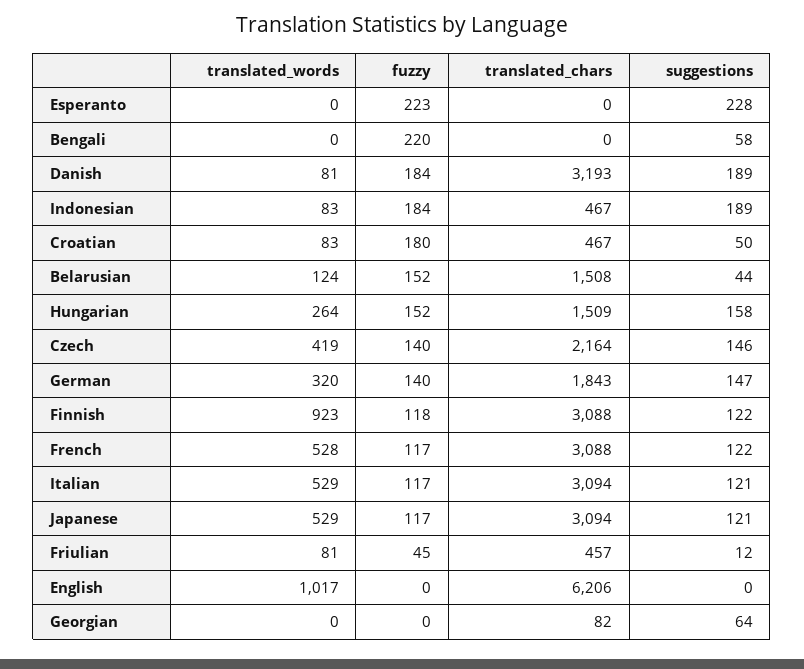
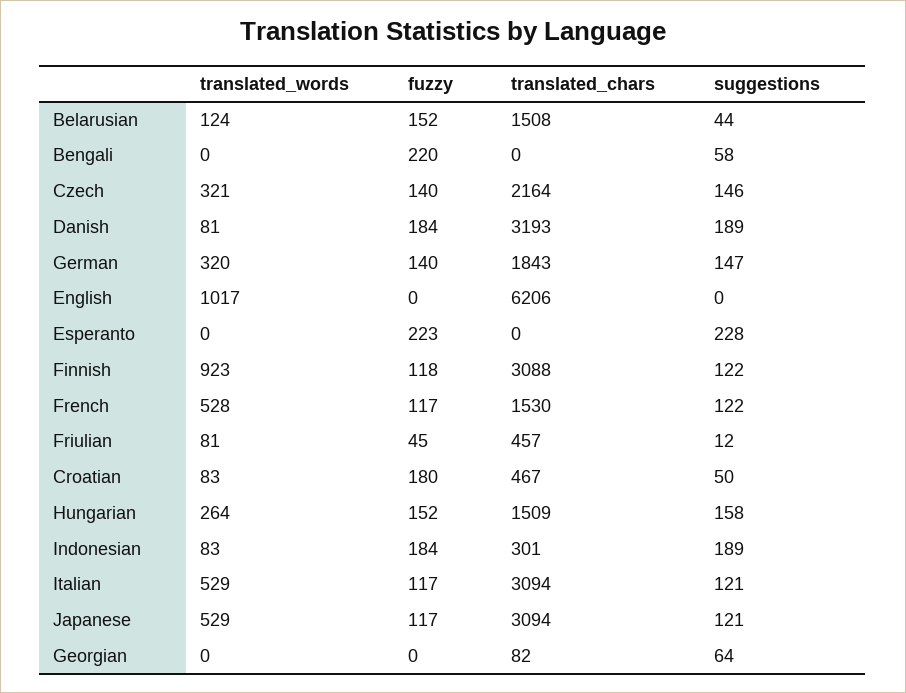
  {
    "translated_words": {
      "Esperanto": 0,
      "Bengali": 0,
      "Danish": 81,
      "Indonesian": 83,
      "Croatian": 83,
      "Belarusian": 124,
      "Hungarian": 264,
-     "Czech": 419,
+     "Czech": 321,
      "German": 320,
      "Finnish": 923,
      "French": 528,
      "Italian": 529,
      "Japanese": 529,
      "Friulian": 81,
      "English": 1017,
      "Georgian": 0
    },
    "fuzzy": {
      "Esperanto": 223,
      "Bengali": 220,
      "Danish": 184,
      "Indonesian": 184,
      "Croatian": 180,
      "Belarusian": 152,
      "Hungarian": 152,
      "Czech": 140,
      "German": 140,
      "Finnish": 118,
      "French": 117,
      "Italian": 117,
      "Japanese": 117,
      "Friulian": 45,
      "English": 0,
      "Georgian": 0
    },
    "translated_chars": {
      "Esperanto": 0,
      "Bengali": 0,
      "Danish": 3193,
-     "Indonesian": 467,
+     "Indonesian": 301,
      "Croatian": 467,
      "Belarusian": 1508,
      "Hungarian": 1509,
      "Czech": 2164,
      "German": 1843,
      "Finnish": 3088,
-     "French": 3088,
+     "French": 1530,
      "Italian": 3094,
      "Japanese": 3094,
      "Friulian": 457,
      "English": 6206,
      "Georgian": 82
    },
    "suggestions": {
      "Esperanto": 228,
      "Bengali": 58,
      "Danish": 189,
      "Indonesian": 189,
      "Croatian": 50,
      "Belarusian": 44,
      "Hungarian": 158,
      "Czech": 146,
      "German": 147,
      "Finnish": 122,
      "French": 122,
      "Italian": 121,
      "Japanese": 121,
      "Friulian": 12,
      "English": 0,
      "Georgian": 64
    }
  }

